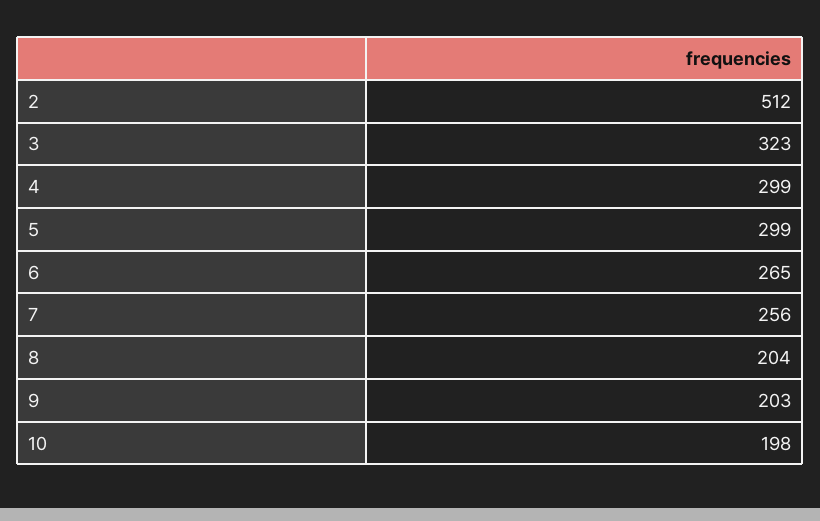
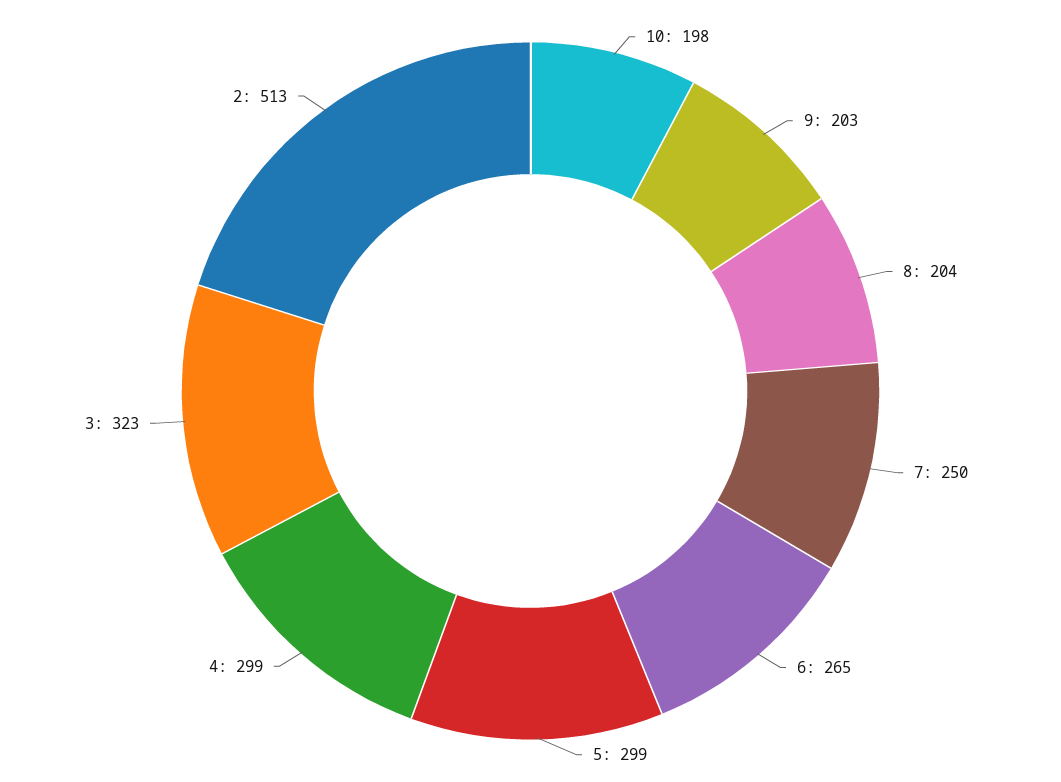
  {
-   "2": 512,
+   "2": 513,
    "3": 323,
    "4": 299,
    "5": 299,
    "6": 265,
-   "7": 256,
+   "7": 250,
    "8": 204,
    "9": 203,
    "10": 198
  }

